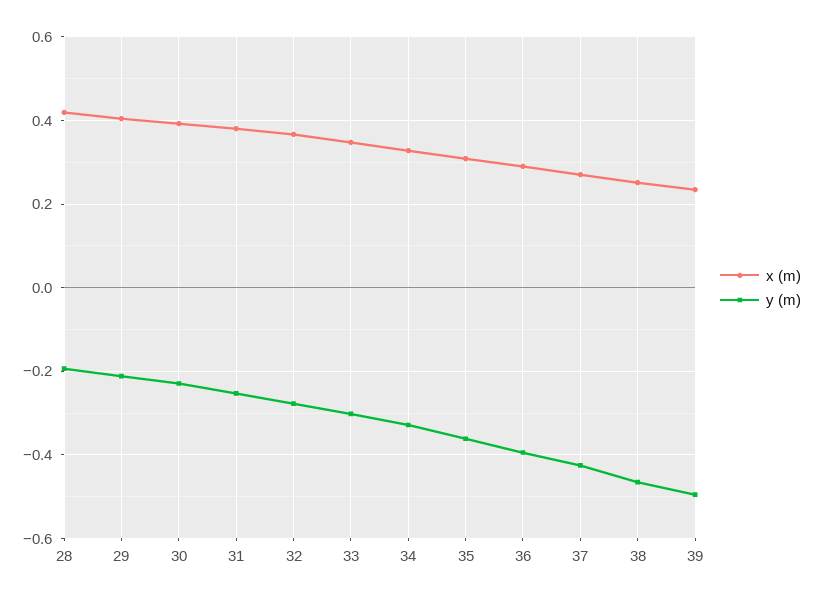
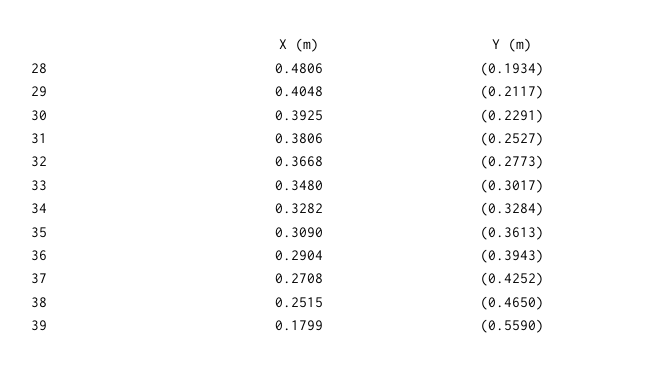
  {
    "x (m)": {
-     "28": 0.42,
+     "28": 0.4806,
      "29": 0.4048,
      "30": 0.3925,
      "31": 0.3806,
      "32": 0.3668,
      "33": 0.348,
      "34": 0.3282,
      "35": 0.309,
      "36": 0.2904,
      "37": 0.2708,
      "38": 0.2515,
-     "39": 0.24
+     "39": 0.1799
    },
    "y (m)": {
      "28": -0.1934,
      "29": -0.2117,
      "30": -0.2291,
      "31": -0.2527,
      "32": -0.2773,
      "33": -0.3017,
      "34": -0.3284,
      "35": -0.3613,
      "36": -0.3943,
      "37": -0.4252,
      "38": -0.465,
-     "39": -0.5
+     "39": -0.559
    }
  }

